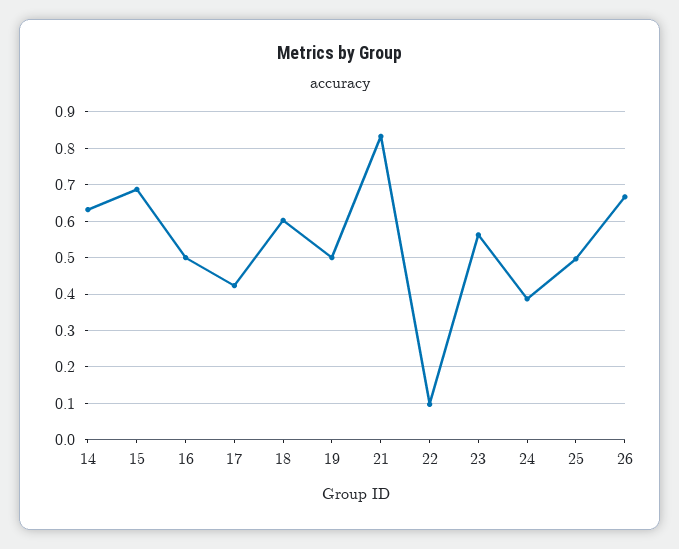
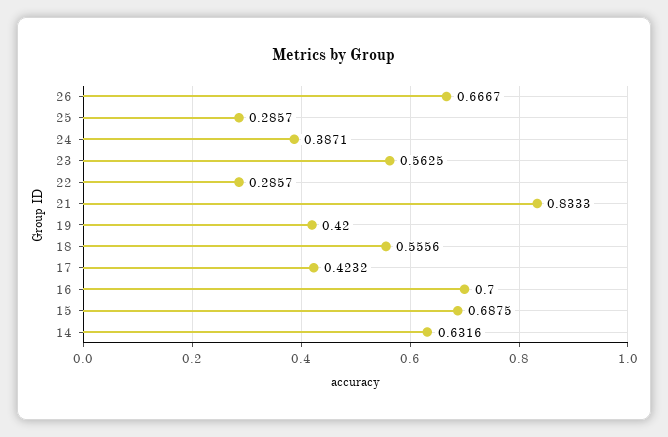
  {
    "14": 0.6316,
    "15": 0.6875,
-   "16": 0.5,
+   "16": 0.7,
    "17": 0.4232,
-   "18": 0.6,
+   "18": 0.5556,
-   "19": 0.5,
+   "19": 0.42,
    "21": 0.8333,
-   "22": 0.1,
+   "22": 0.2857,
    "23": 0.5625,
    "24": 0.3871,
-   "25": 0.5,
+   "25": 0.2857,
    "26": 0.6667
  }

